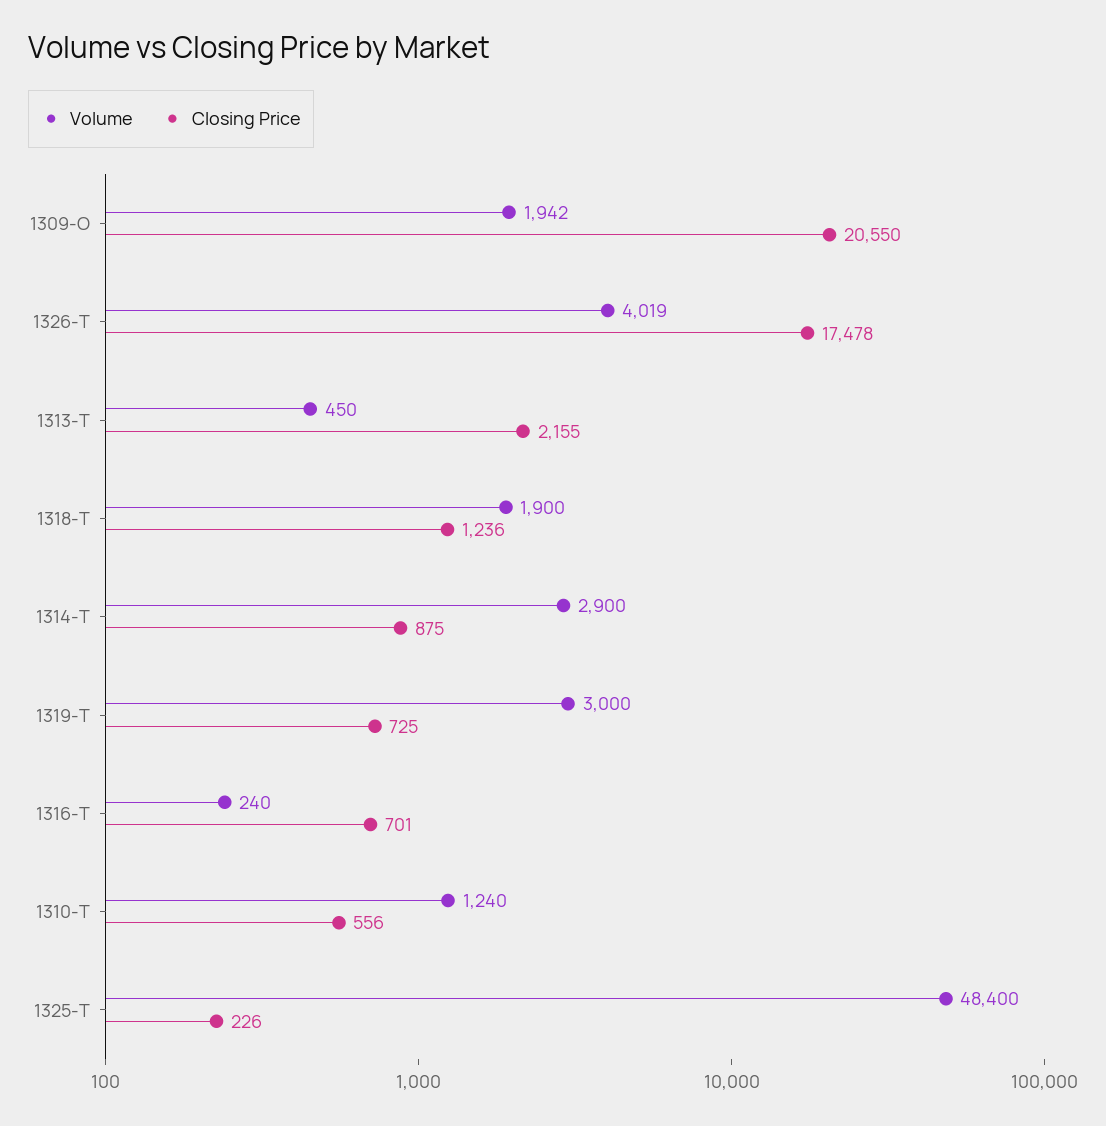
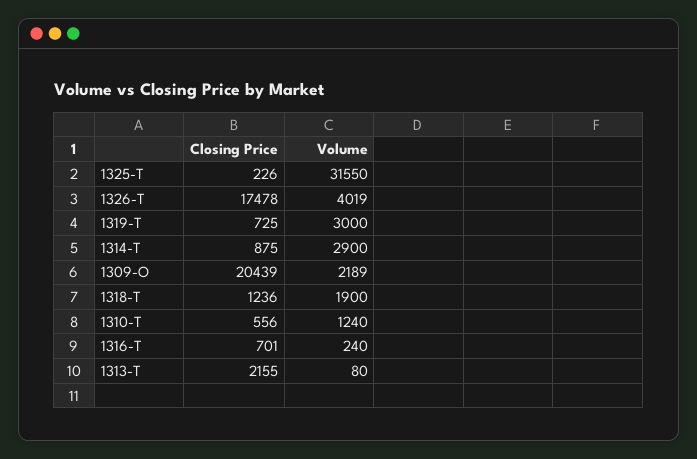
  {
    "Volume": {
-     "1309-O": 1942,
+     "1309-O": 2189,
      "1326-T": 4019,
-     "1313-T": 450,
+     "1313-T": 80,
      "1318-T": 1900,
      "1314-T": 2900,
      "1319-T": 3000,
      "1316-T": 240,
      "1310-T": 1240,
-     "1325-T": 48400
+     "1325-T": 31550
    },
    "Closing Price": {
-     "1309-O": 20550,
+     "1309-O": 20439,
      "1326-T": 17478,
      "1313-T": 2155,
      "1318-T": 1236,
      "1314-T": 875,
      "1319-T": 725,
      "1316-T": 701,
      "1310-T": 556,
      "1325-T": 226
    }
  }

